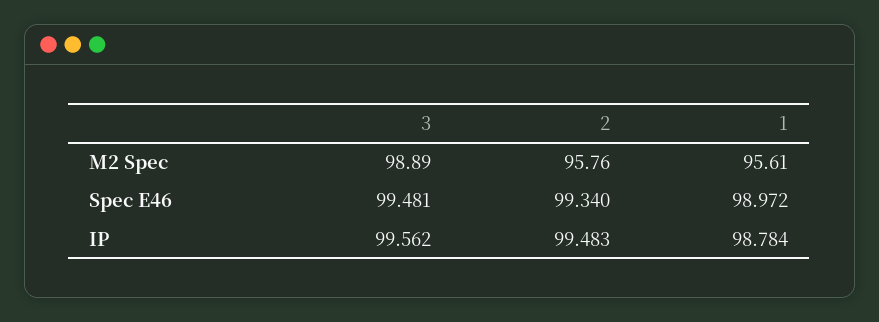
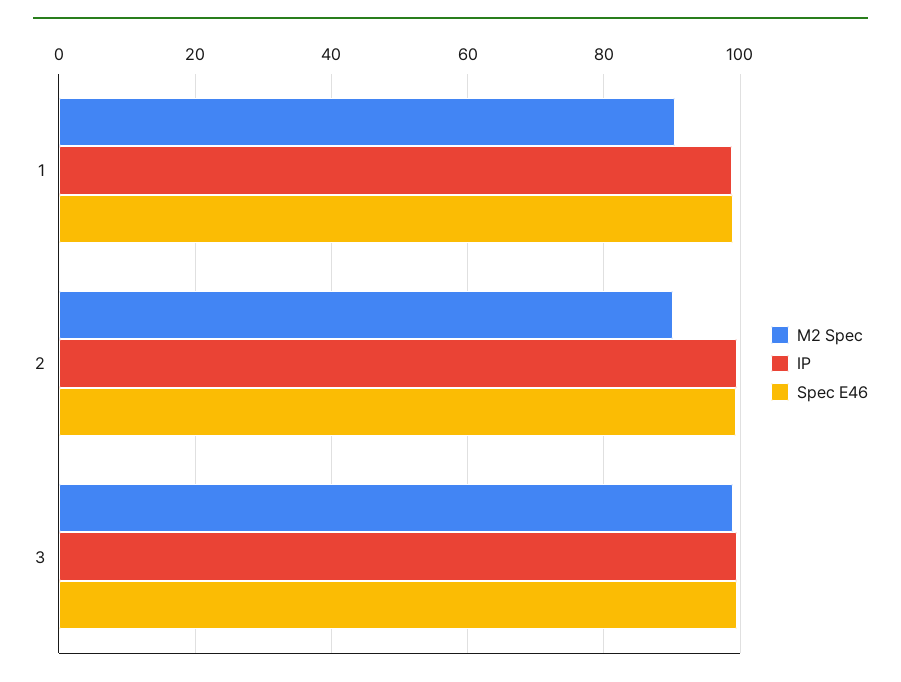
  {
    "M2 Spec": {
      "3": 98.89,
-     "2": 95.76,
+     "2": 90,
-     "1": 95.61
+     "1": 90
    },
    "Spec E46": {
      "3": 99.481,
      "2": 99.34,
      "1": 98.972
    },
    "IP": {
      "3": 99.562,
      "2": 99.483,
      "1": 98.784
    }
  }

